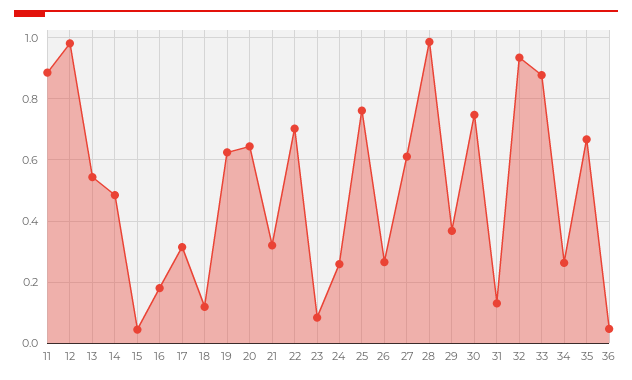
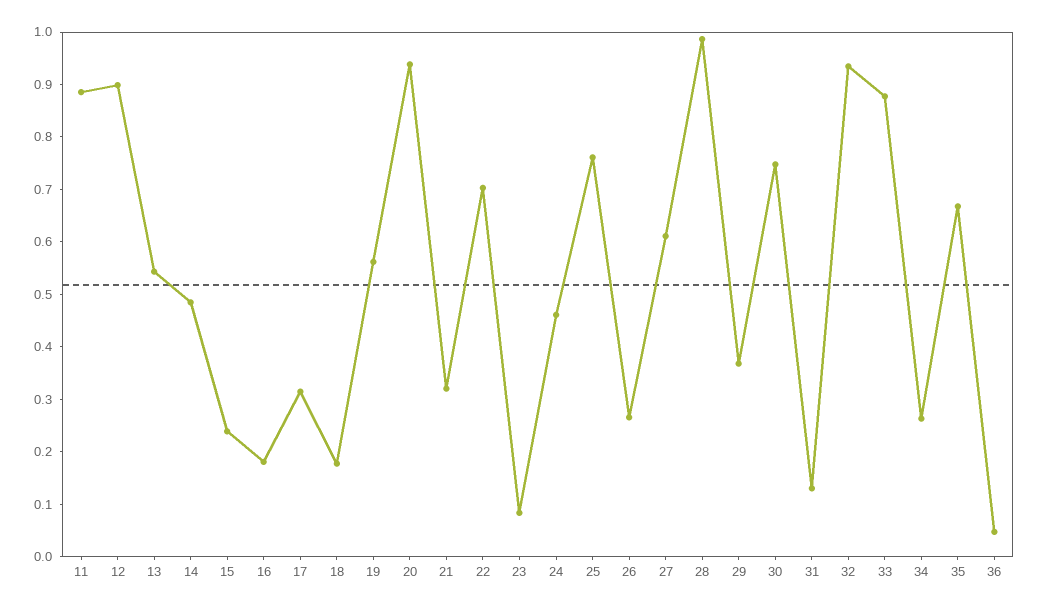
  {
    "11": 0.88,
-   "12": 0.98,
+   "12": 0.9,
    "13": 0.54,
    "14": 0.48,
-   "15": 0.04,
+   "15": 0.24,
    "16": 0.18,
    "17": 0.32,
-   "18": 0.12,
+   "18": 0.18,
-   "19": 0.62,
+   "19": 0.56,
-   "20": 0.64,
+   "20": 0.94,
    "21": 0.32,
    "22": 0.7,
    "23": 0.08,
-   "24": 0.26,
+   "24": 0.46,
    "25": 0.76,
    "26": 0.26,
    "27": 0.62,
    "28": 0.98,
    "29": 0.36,
    "30": 0.74,
    "31": 0.14,
    "32": 0.94,
    "33": 0.88,
    "34": 0.26,
    "35": 0.66,
    "36": 0.04
  }

